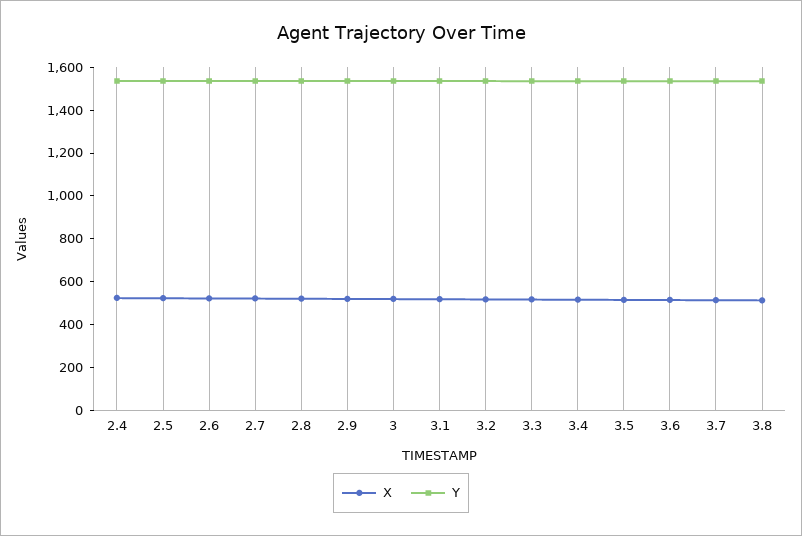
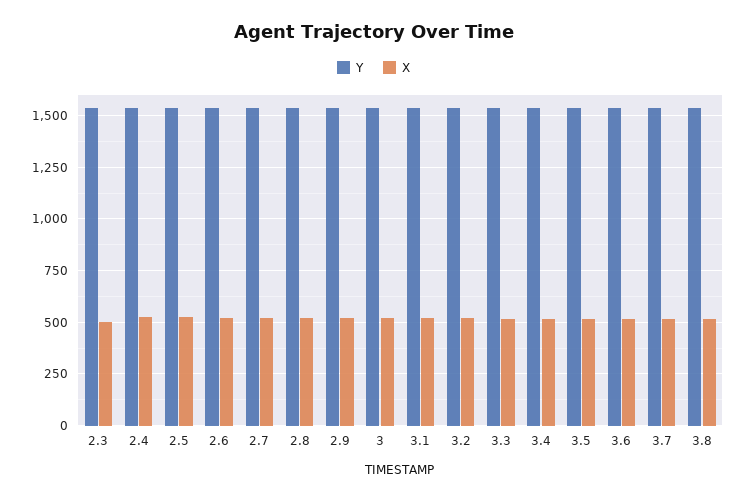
  {
    "X": {
      "2.4": 500,
      "2.5": 500,
      "2.6": 500,
      "2.7": 500,
      "2.8": 500,
      "2.9": 500,
      "3": 500,
      "3.1": 500,
      "3.2": 500,
      "3.3": 500,
      "3.4": 500,
      "3.5": 500,
      "3.6": 500,
      "3.7": 500,
-     "3.8": 500
+     "3.8": 500,
+     "2.3": 500
    },
    "Y": {
      "2.4": 1550,
      "2.5": 1550,
      "2.6": 1550,
      "2.7": 1550,
      "2.8": 1550,
      "2.9": 1550,
      "3": 1550,
      "3.1": 1550,
      "3.2": 1550,
      "3.3": 1550,
      "3.4": 1550,
      "3.5": 1550,
      "3.6": 1550,
      "3.7": 1550,
-     "3.8": 1550
+     "3.8": 1550,
+     "2.3": 1550
    }
  }

